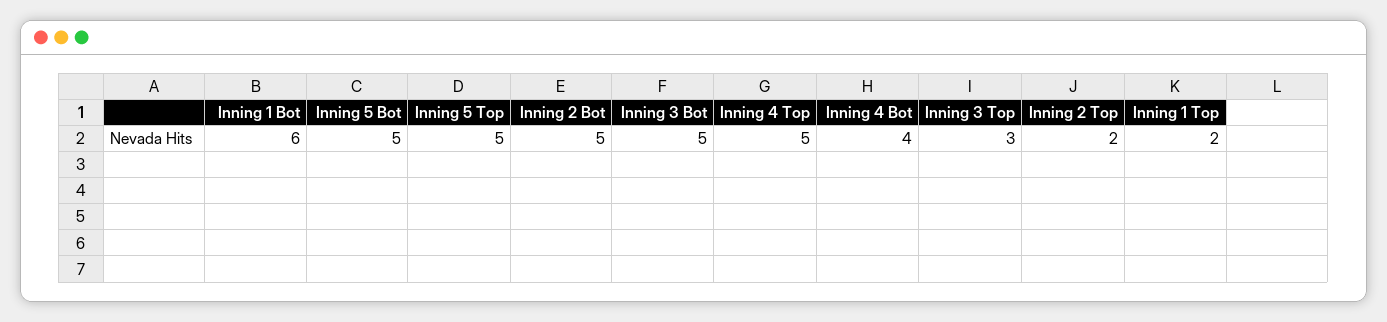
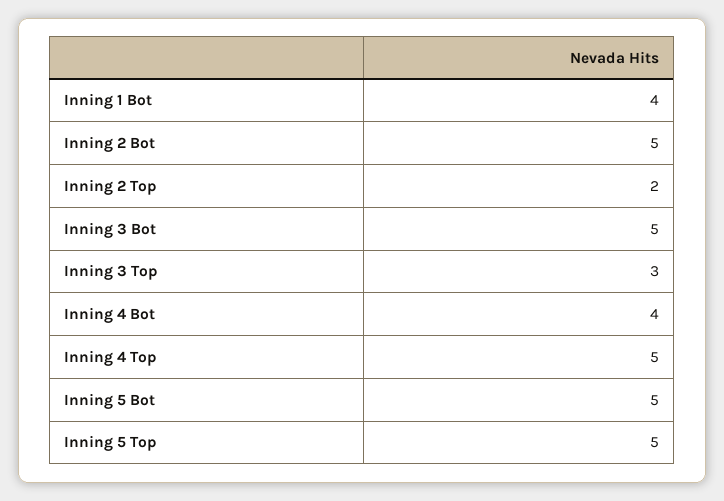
  {
-   "Inning 1 Bot": 6,
+   "Inning 1 Bot": 4,
    "Inning 5 Bot": 5,
    "Inning 5 Top": 5,
    "Inning 2 Bot": 5,
    "Inning 3 Bot": 5,
    "Inning 4 Top": 5,
    "Inning 4 Bot": 4,
    "Inning 3 Top": 3,
-   "Inning 2 Top": 2,
+   "Inning 2 Top": 2
-   "Inning 1 Top": 2
  }

